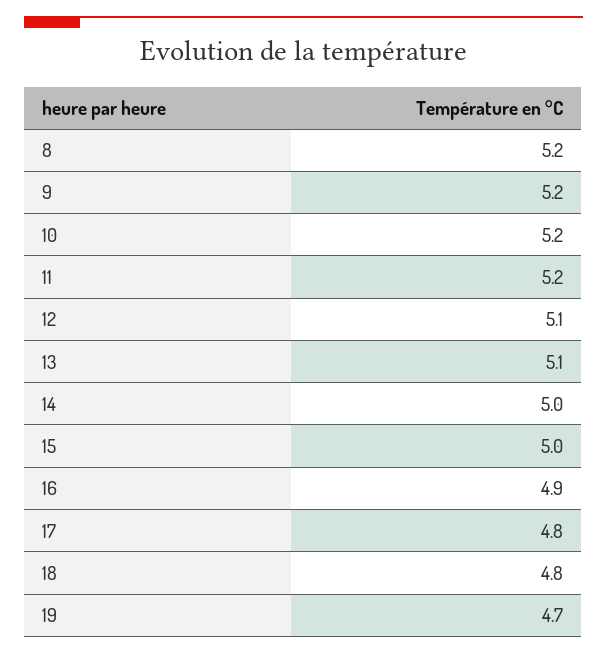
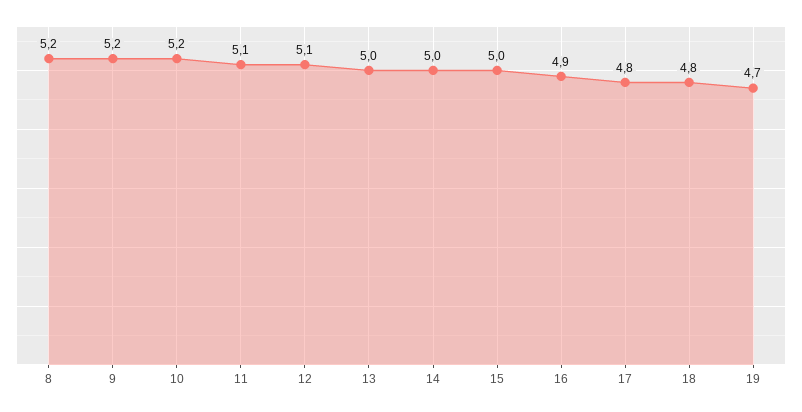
  {
    "8": 5.2,
    "9": 5.2,
    "10": 5.2,
-   "11": 5.2,
+   "11": 5.1,
    "12": 5.1,
-   "13": 5.1,
+   "13": 5,
    "14": 5,
    "15": 5,
    "16": 4.9,
    "17": 4.8,
    "18": 4.8,
    "19": 4.7
  }

